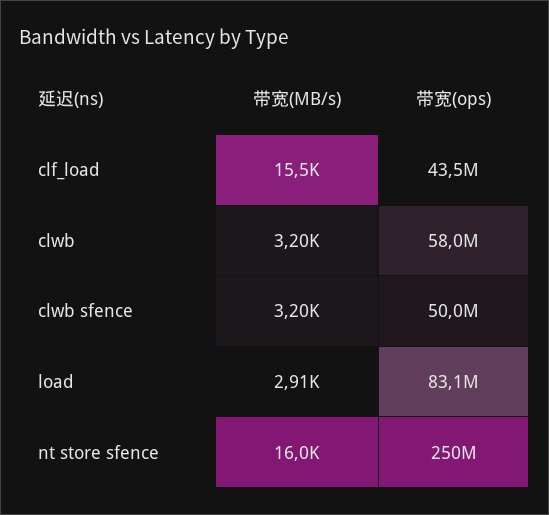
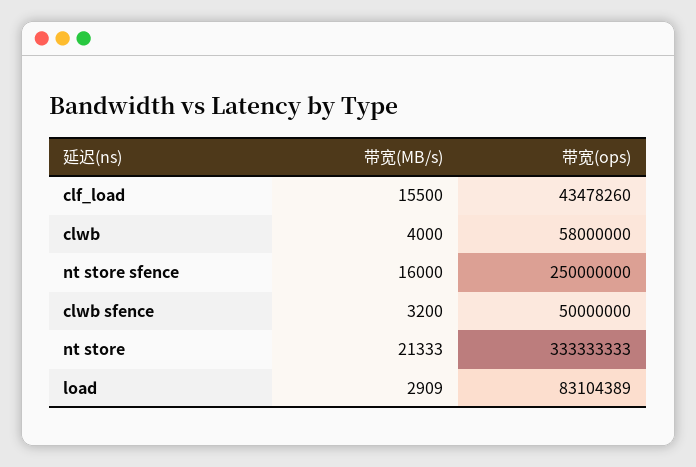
  {
    "带宽(MB/s)": {
      "clf_load": 15500,
-     "clwb": 3200,
+     "clwb": 4000,
      "clwb sfence": 3200,
      "load": 2909,
-     "nt store sfence": 16000
+     "nt store sfence": 16000,
+     "nt store": 21333
    },
    "带宽(ops)": {
      "clf_load": 43478260,
      "clwb": 58000000,
      "clwb sfence": 50000000,
      "load": 83104389,
-     "nt store sfence": 250000000
+     "nt store sfence": 250000000,
+     "nt store": 333333333
    }
  }

